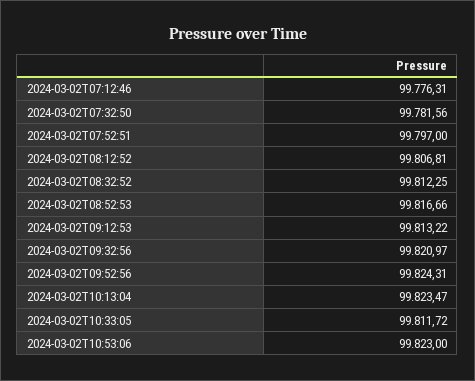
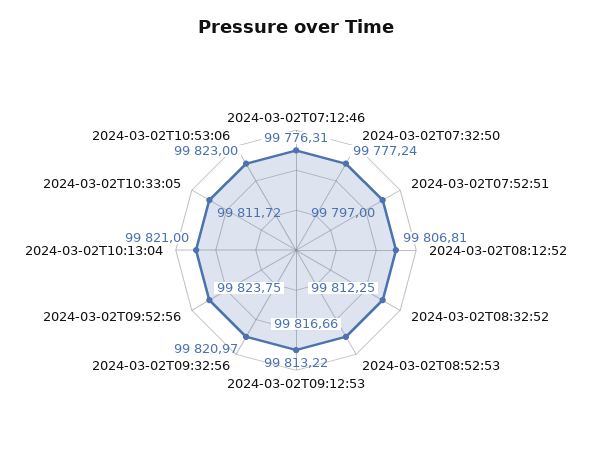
  {
    "2024-03-02T07:12:46": 99776.31,
-   "2024-03-02T07:32:50": 99781.56,
+   "2024-03-02T07:32:50": 99777.24,
    "2024-03-02T07:52:51": 99797,
    "2024-03-02T08:12:52": 99806.81,
    "2024-03-02T08:32:52": 99812.25,
    "2024-03-02T08:52:53": 99816.66,
    "2024-03-02T09:12:53": 99813.22,
    "2024-03-02T09:32:56": 99820.97,
-   "2024-03-02T09:52:56": 99824.31,
+   "2024-03-02T09:52:56": 99823.75,
-   "2024-03-02T10:13:04": 99823.47,
+   "2024-03-02T10:13:04": 99821,
    "2024-03-02T10:33:05": 99811.72,
    "2024-03-02T10:53:06": 99823
  }

